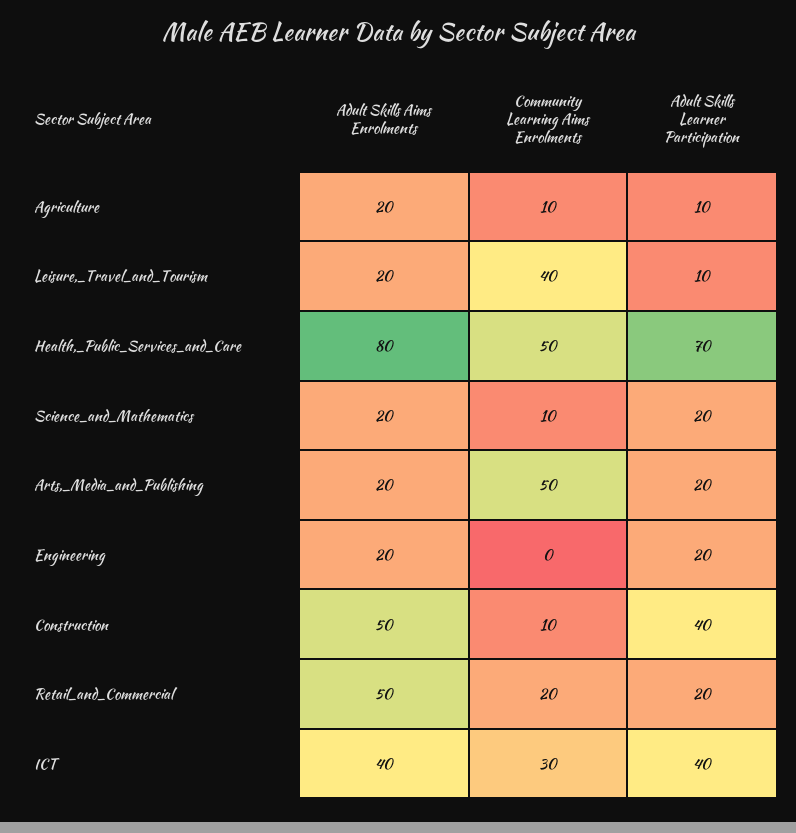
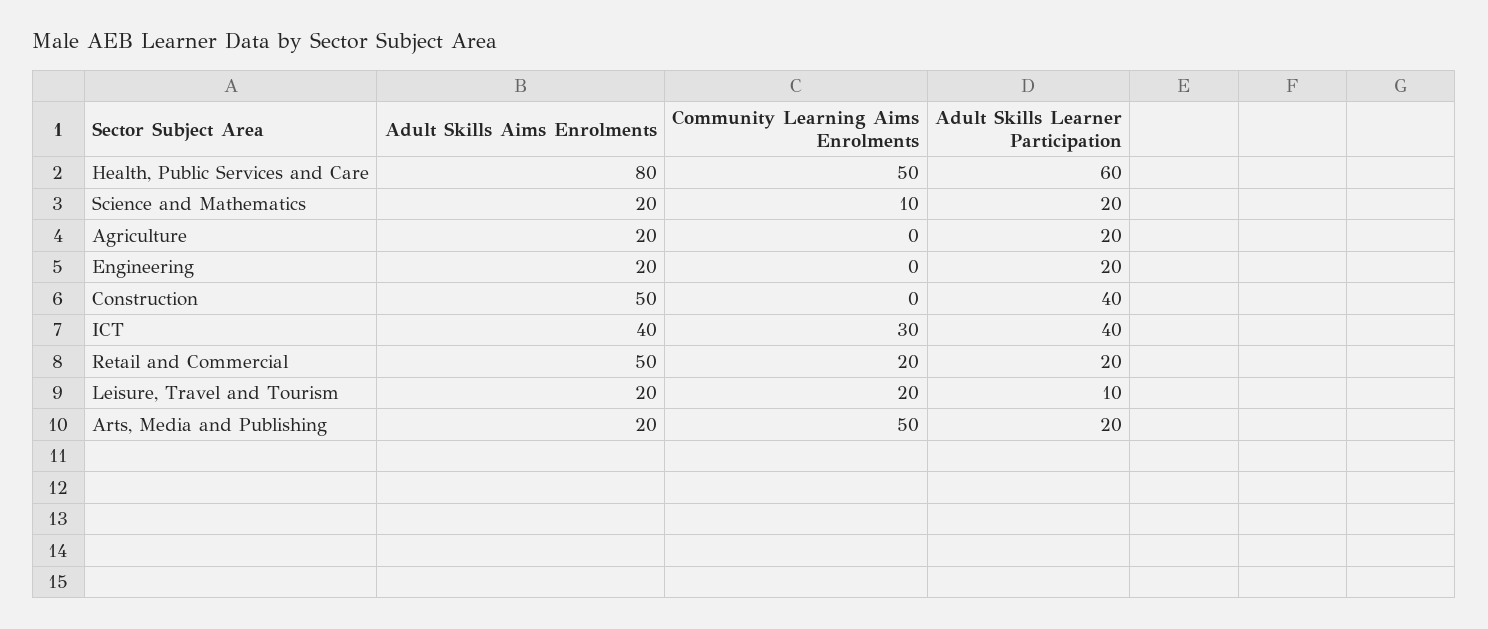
  {
    "Adult Skills Aims Enrolments": {
      "Agriculture": 20,
      "Leisure,_Travel_and_Tourism": 20,
      "Health,_Public_Services_and_Care": 80,
      "Science_and_Mathematics": 20,
      "Arts,_Media_and_Publishing": 20,
      "Engineering": 20,
      "Construction": 50,
      "Retail_and_Commercial": 50,
      "ICT": 40
    },
    "Community Learning Aims Enrolments": {
-     "Agriculture": 10,
+     "Agriculture": 0,
-     "Leisure,_Travel_and_Tourism": 40,
+     "Leisure,_Travel_and_Tourism": 20,
      "Health,_Public_Services_and_Care": 50,
      "Science_and_Mathematics": 10,
      "Arts,_Media_and_Publishing": 50,
      "Engineering": 0,
-     "Construction": 10,
+     "Construction": 0,
      "Retail_and_Commercial": 20,
      "ICT": 30
    },
    "Adult Skills Learner Participation": {
-     "Agriculture": 10,
+     "Agriculture": 20,
      "Leisure,_Travel_and_Tourism": 10,
-     "Health,_Public_Services_and_Care": 70,
+     "Health,_Public_Services_and_Care": 60,
      "Science_and_Mathematics": 20,
      "Arts,_Media_and_Publishing": 20,
      "Engineering": 20,
      "Construction": 40,
      "Retail_and_Commercial": 20,
      "ICT": 40
    }
  }

